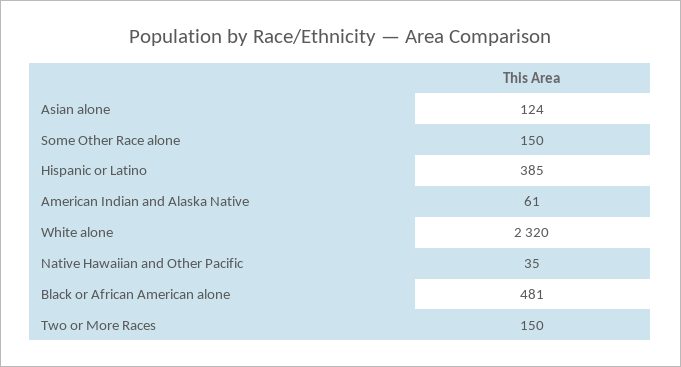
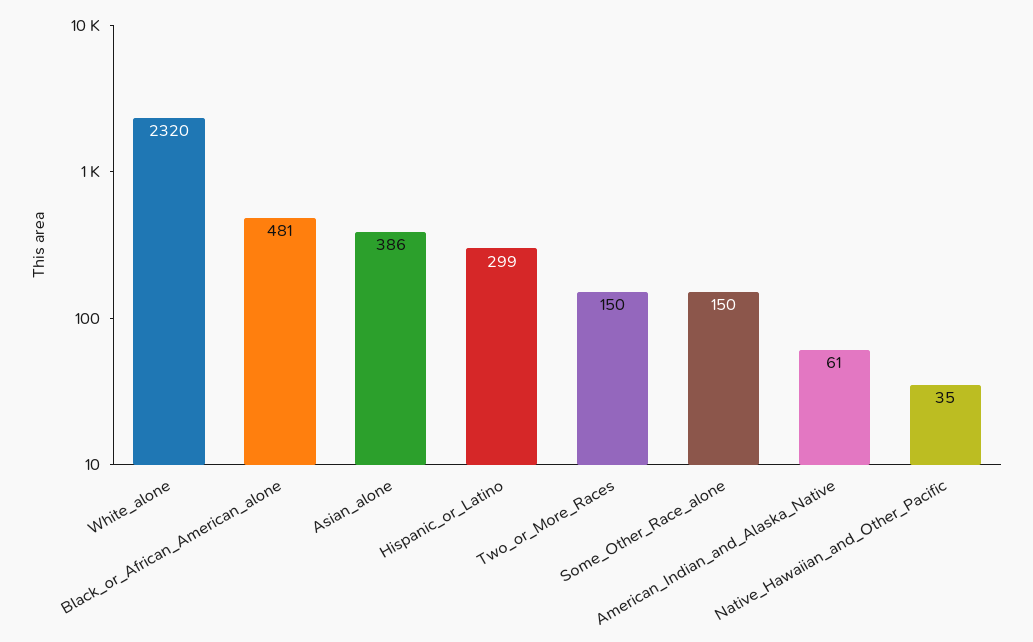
  {
-   "Asian alone": 124,
+   "Asian alone": 386,
    "Some Other Race alone": 150,
-   "Hispanic or Latino": 385,
+   "Hispanic or Latino": 299,
    "American Indian and Alaska Native": 61,
    "White alone": 2320,
    "Native Hawaiian and Other Pacific": 35,
    "Black or African American alone": 481,
    "Two or More Races": 150
  }

